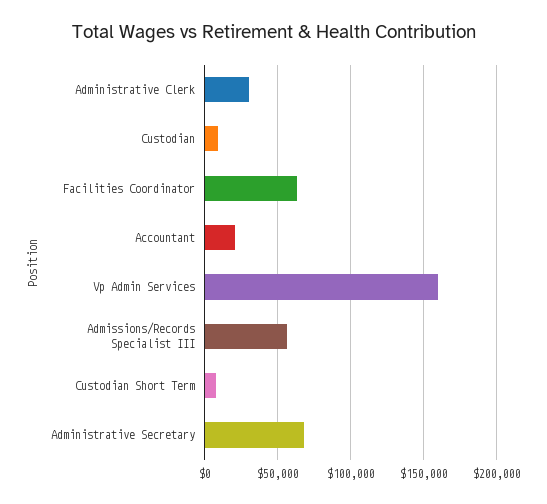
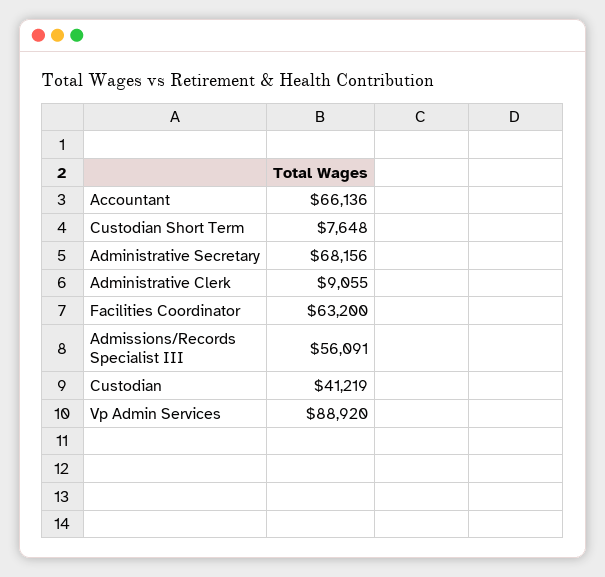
  {
-   "Administrative Clerk": 30000,
+   "Administrative Clerk": 9055,
-   "Custodian": 10000,
+   "Custodian": 41219,
    "Facilities Coordinator": 63200,
-   "Accountant": 20000,
+   "Accountant": 66136,
-   "Vp Admin Services": 160000,
+   "Vp Admin Services": 88920,
    "Admissions/Records Specialist III": 56091,
    "Custodian Short Term": 7648,
    "Administrative Secretary": 68156
  }

